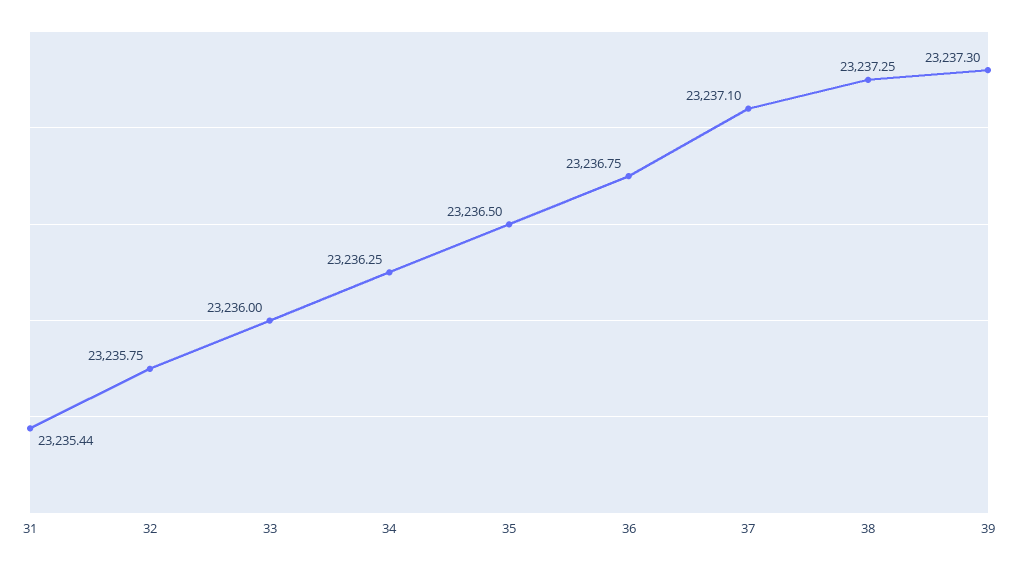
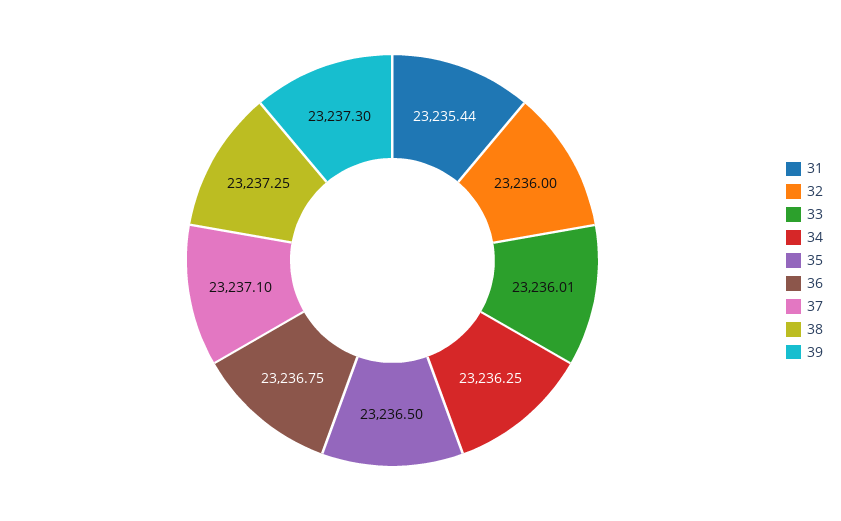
  {
    "31": 23235.44,
-   "32": 23235.75,
+   "32": 23236,
-   "33": 23236,
+   "33": 23236.01,
    "34": 23236.25,
    "35": 23236.5,
    "36": 23236.75,
    "37": 23237.1,
    "38": 23237.25,
    "39": 23237.3
  }

